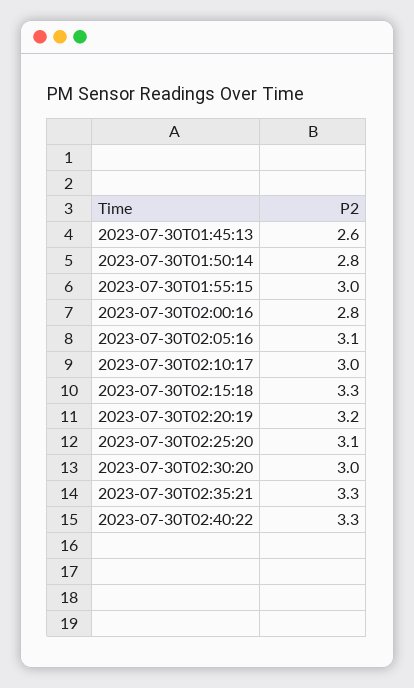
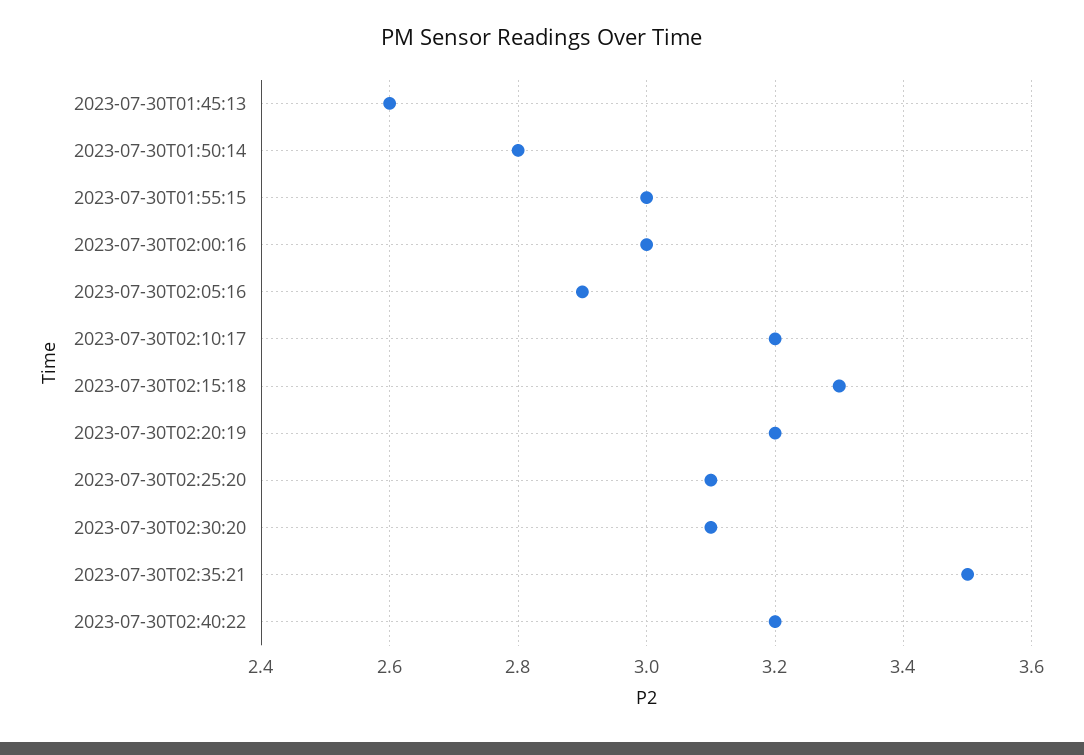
  {
    "2023-07-30T01:45:13": 2.6,
    "2023-07-30T01:50:14": 2.8,
    "2023-07-30T01:55:15": 3,
-   "2023-07-30T02:00:16": 2.8,
+   "2023-07-30T02:00:16": 3,
-   "2023-07-30T02:05:16": 3.1,
+   "2023-07-30T02:05:16": 2.9,
-   "2023-07-30T02:10:17": 3,
+   "2023-07-30T02:10:17": 3.2,
    "2023-07-30T02:15:18": 3.3,
    "2023-07-30T02:20:19": 3.2,
    "2023-07-30T02:25:20": 3.1,
-   "2023-07-30T02:30:20": 3,
+   "2023-07-30T02:30:20": 3.1,
-   "2023-07-30T02:35:21": 3.3,
+   "2023-07-30T02:35:21": 3.5,
-   "2023-07-30T02:40:22": 3.3
+   "2023-07-30T02:40:22": 3.2
  }

